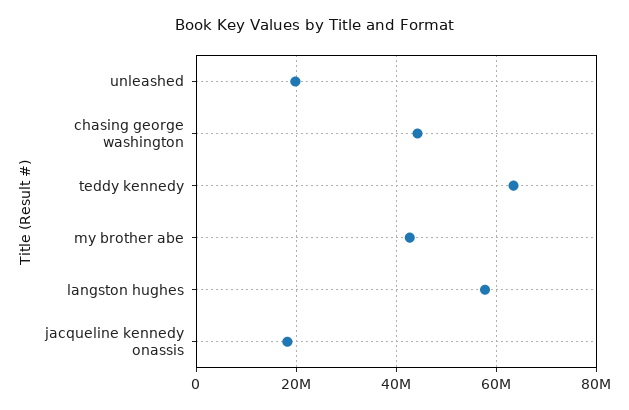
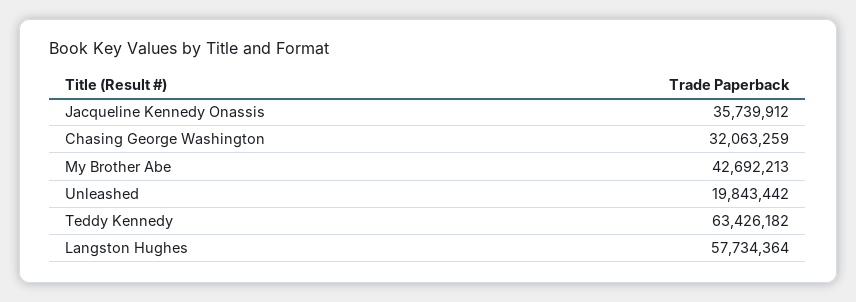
  {
    "unleashed": 19843442,
-   "chasing george washington": 44000000,
+   "chasing george washington": 32063259,
    "teddy kennedy": 63426182,
    "my brother abe": 42692213,
    "langston hughes": 57734364,
-   "jacqueline kennedy onassis": 18000000
+   "jacqueline kennedy onassis": 35739912
  }

